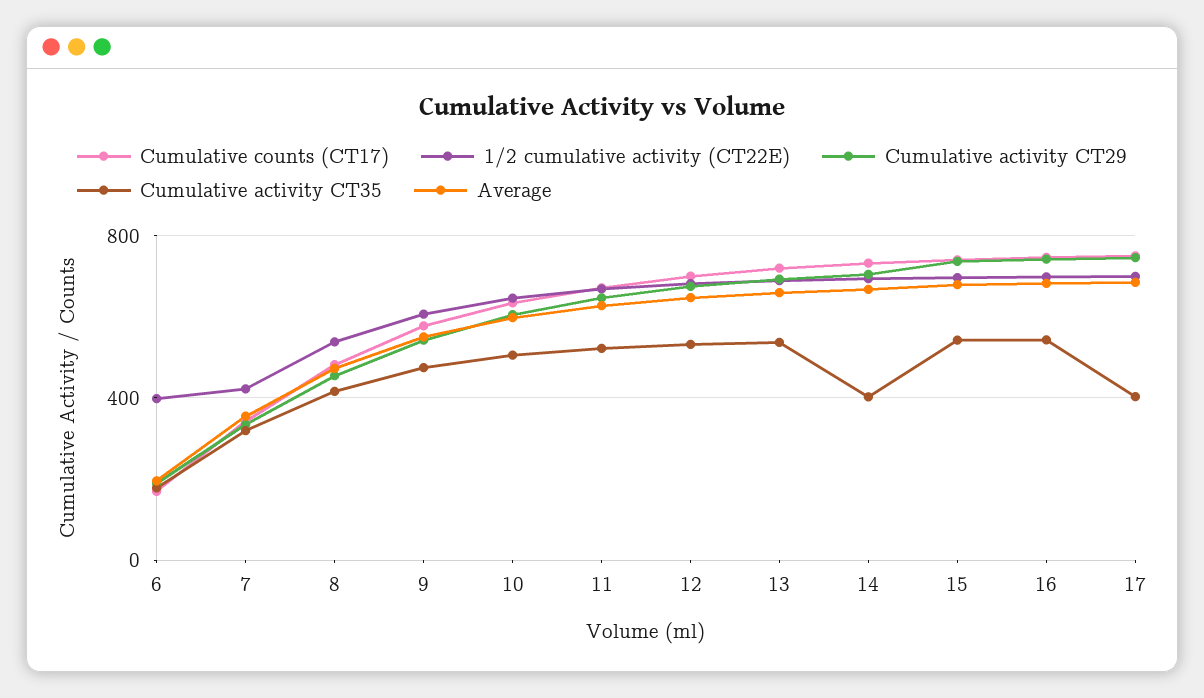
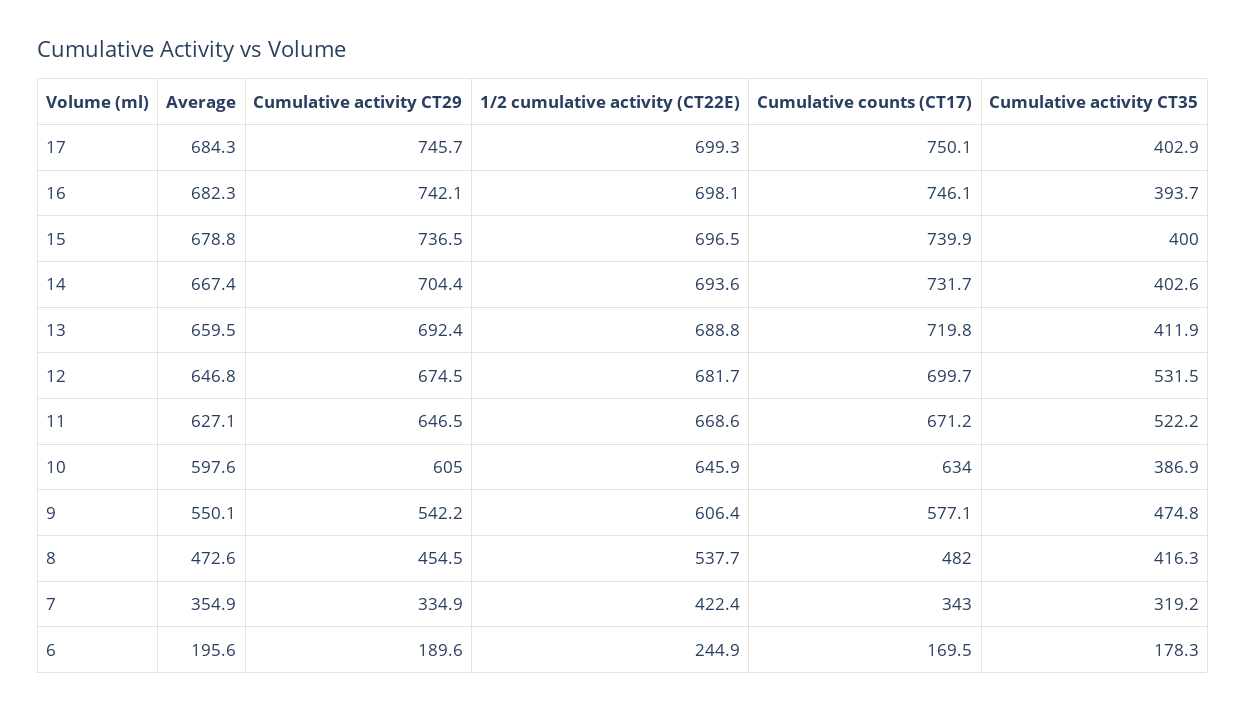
  {
    "Cumulative counts (CT17)": {
      "6": 169.5,
      "7": 343,
      "8": 482,
      "9": 577.1,
      "10": 634,
      "11": 671.2,
      "12": 699.7,
      "13": 719.8,
      "14": 731.7,
      "15": 739.9,
      "16": 746.1,
      "17": 750.1
    },
    "1/2 cumulative activity (CT22E)": {
-     "6": 400,
+     "6": 244.9,
      "7": 422.4,
      "8": 537.7,
      "9": 606.4,
      "10": 645.9,
      "11": 668.6,
      "12": 681.7,
      "13": 688.8,
      "14": 693.6,
      "15": 696.5,
      "16": 698.1,
      "17": 699.3
    },
    "Cumulative activity CT29": {
      "6": 189.6,
      "7": 334.9,
      "8": 454.5,
      "9": 542.2,
      "10": 605,
      "11": 646.5,
      "12": 674.5,
      "13": 692.4,
      "14": 704.4,
      "15": 736.5,
      "16": 742.1,
      "17": 745.7
    },
    "Cumulative activity CT35": {
      "6": 178.3,
      "7": 319.2,
      "8": 416.3,
      "9": 474.8,
-     "10": 500,
+     "10": 386.9,
      "11": 522.2,
      "12": 531.5,
-     "13": 550,
+     "13": 411.9,
      "14": 402.6,
-     "15": 550,
+     "15": 400,
-     "16": 550,
+     "16": 393.7,
      "17": 402.9
    },
    "Average": {
      "6": 195.6,
      "7": 354.9,
      "8": 472.6,
      "9": 550.1,
      "10": 597.6,
      "11": 627.1,
      "12": 646.8,
      "13": 659.5,
      "14": 667.4,
      "15": 678.8,
      "16": 682.3,
      "17": 684.3
    }
  }

